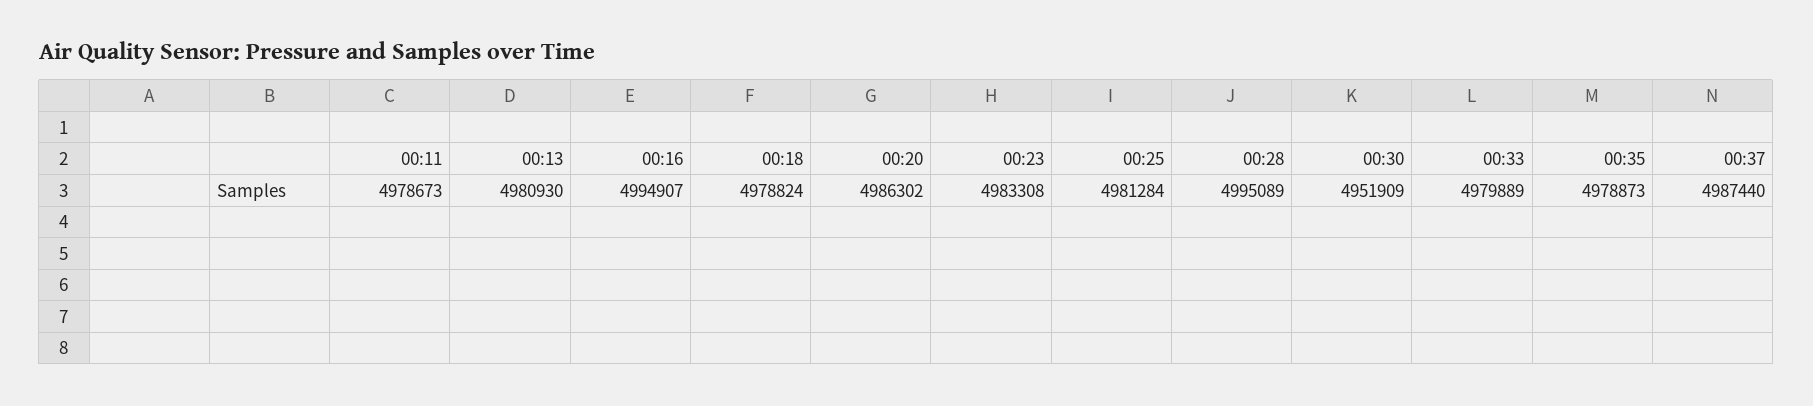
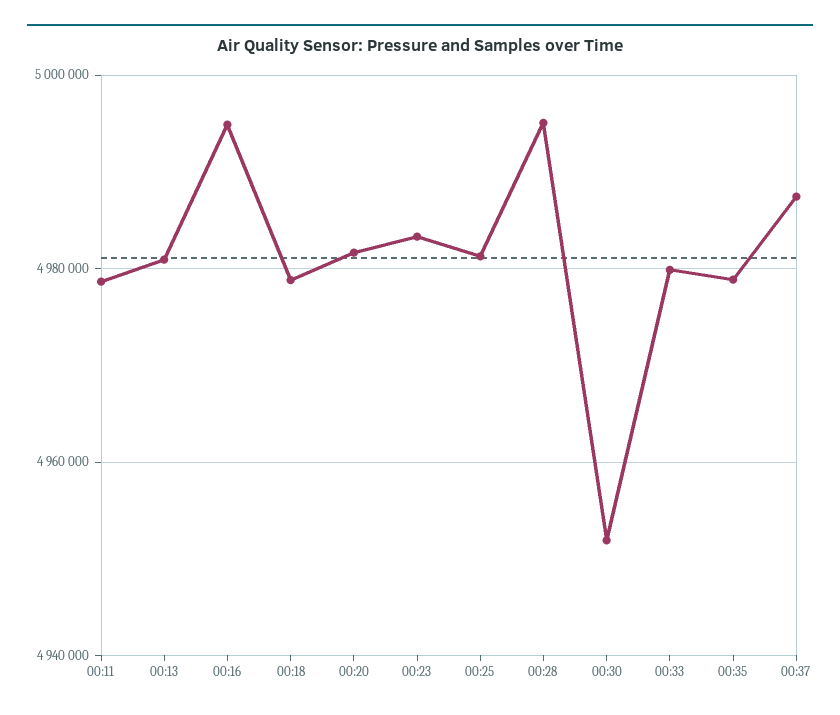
  {
    "00:11": 4978673,
    "00:13": 4980930,
    "00:16": 4994907,
    "00:18": 4978824,
-   "00:20": 4986302,
+   "00:20": 4982000,
    "00:23": 4983308,
    "00:25": 4981284,
    "00:28": 4995089,
    "00:30": 4951909,
    "00:33": 4979889,
    "00:35": 4978873,
    "00:37": 4987440
  }

